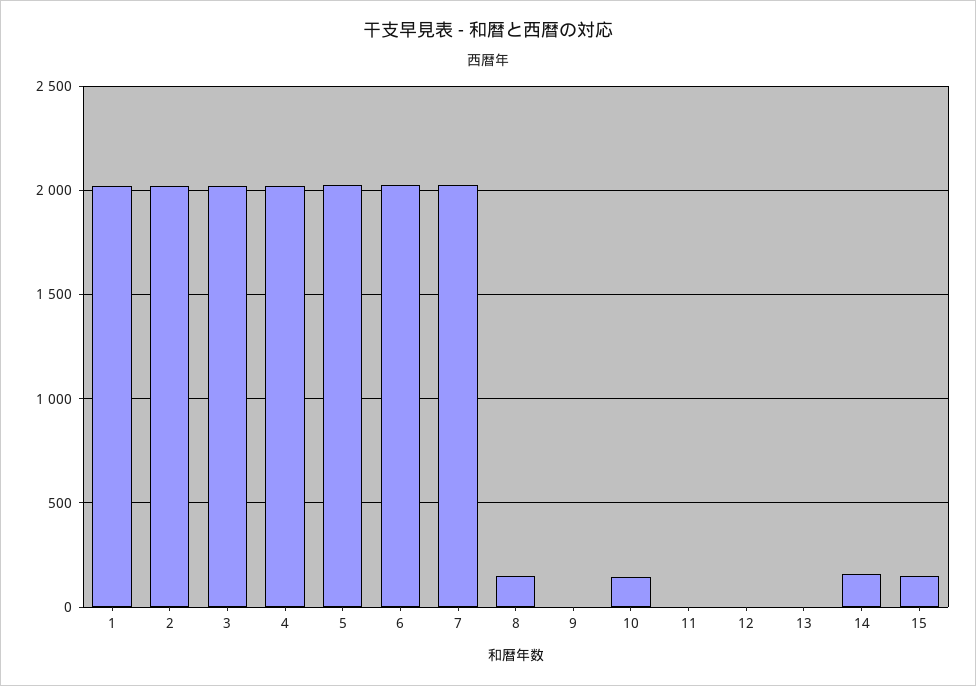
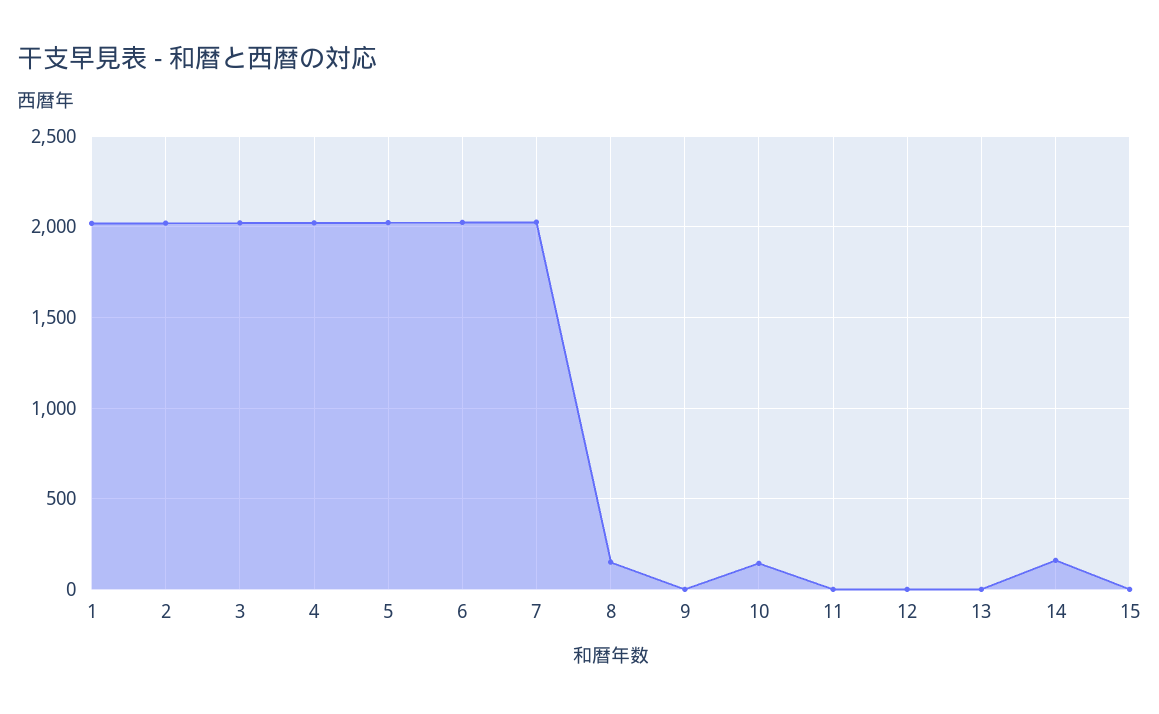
  {
    "1": 2000,
    "2": 2000,
    "3": 2000,
    "4": 2000,
    "5": 2000,
    "6": 2000,
    "7": 2050,
    "8": 150,
    "9": 0,
    "10": 150,
    "11": 0,
    "12": 0,
    "13": 0,
    "14": 150,
-   "15": 150
+   "15": 0
  }

